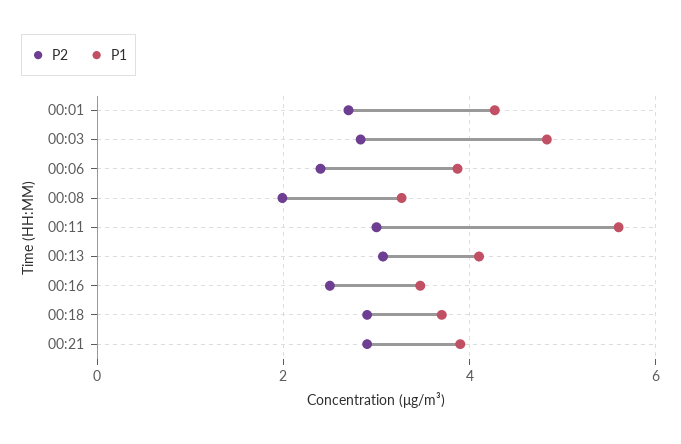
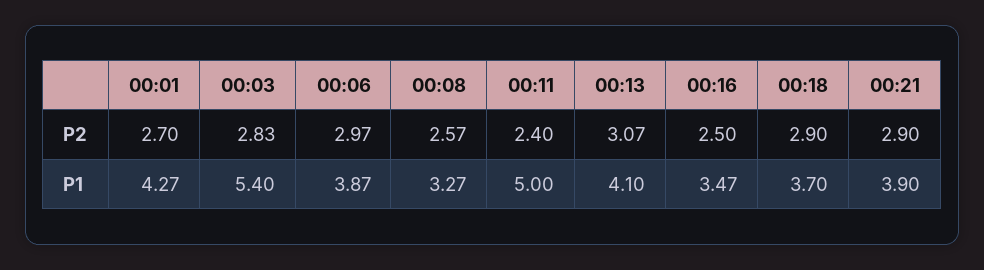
  {
    "P2": {
      "00:01": 2.7,
      "00:03": 2.83,
-     "00:06": 2.4,
+     "00:06": 2.97,
-     "00:08": 2,
+     "00:08": 2.57,
-     "00:11": 3,
+     "00:11": 2.4,
      "00:13": 3.07,
      "00:16": 2.5,
      "00:18": 2.9,
      "00:21": 2.9
    },
    "P1": {
      "00:01": 4.27,
-     "00:03": 4.8,
+     "00:03": 5.4,
      "00:06": 3.87,
      "00:08": 3.27,
-     "00:11": 5.6,
+     "00:11": 5,
      "00:13": 4.1,
      "00:16": 3.47,
      "00:18": 3.7,
      "00:21": 3.9
    }
  }

